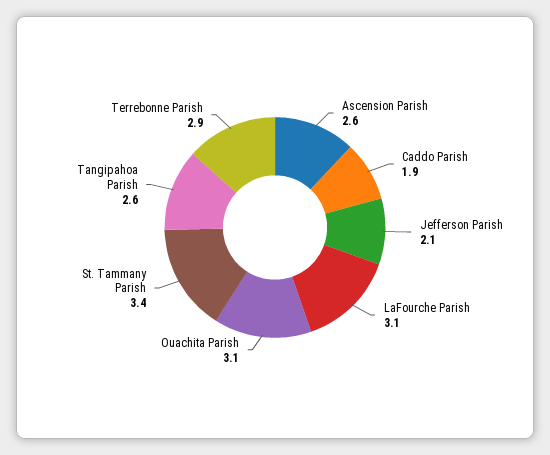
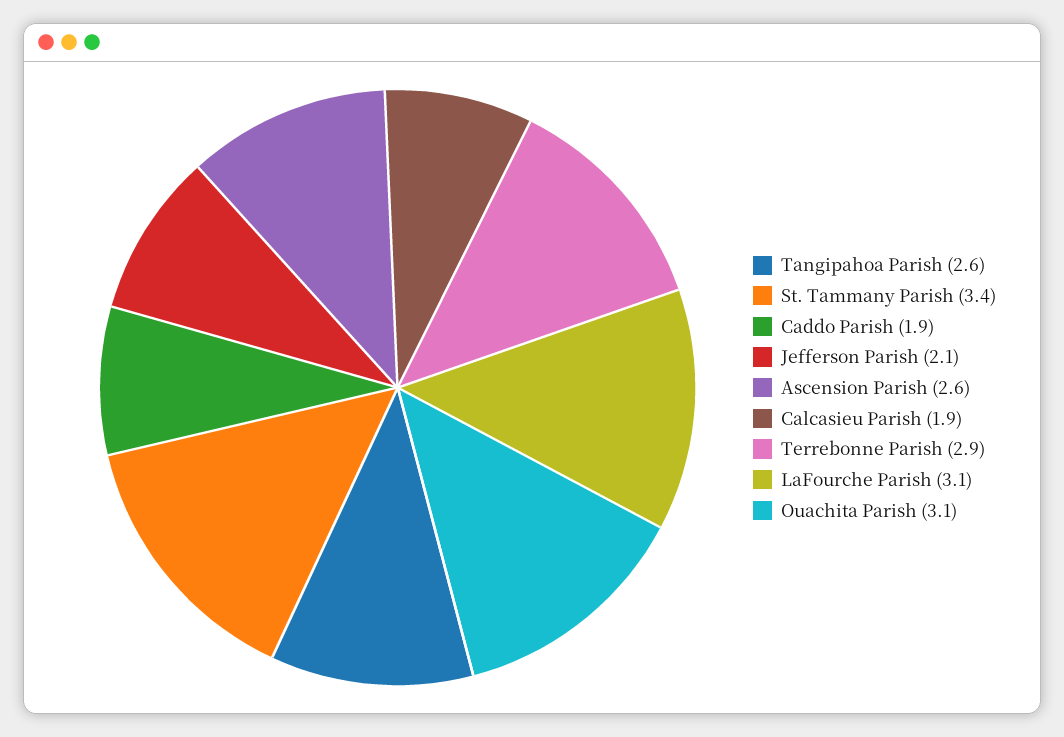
  {
    "Ascension Parish": 2.6,
    "Caddo Parish": 1.9,
    "Jefferson Parish": 2.1,
    "LaFourche Parish": 3.1,
    "Ouachita Parish": 3.1,
    "St. Tammany Parish": 3.4,
    "Tangipahoa Parish": 2.6,
-   "Terrebonne Parish": 2.9
+   "Terrebonne Parish": 2.9,
+   "Calcasieu Parish": 1.9
  }

